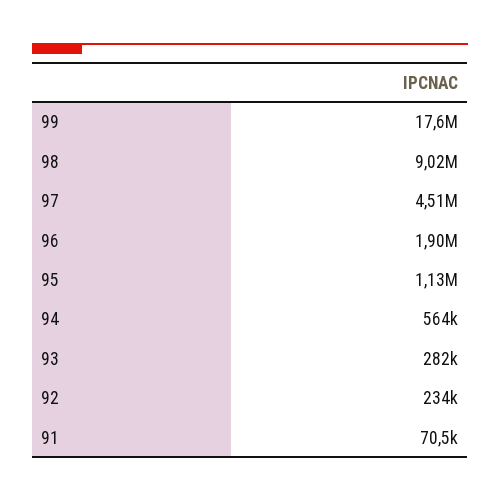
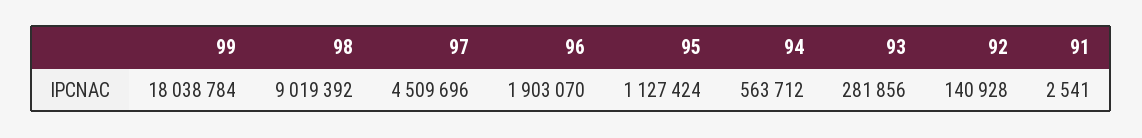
  {
-   "99": 17600000,
+   "99": 18038784,
    "98": 9019392,
    "97": 4509696,
    "96": 1903070,
    "95": 1127424,
    "94": 563712,
    "93": 281856,
-   "92": 234000,
+   "92": 140928,
-   "91": 70500
+   "91": 2541
  }

